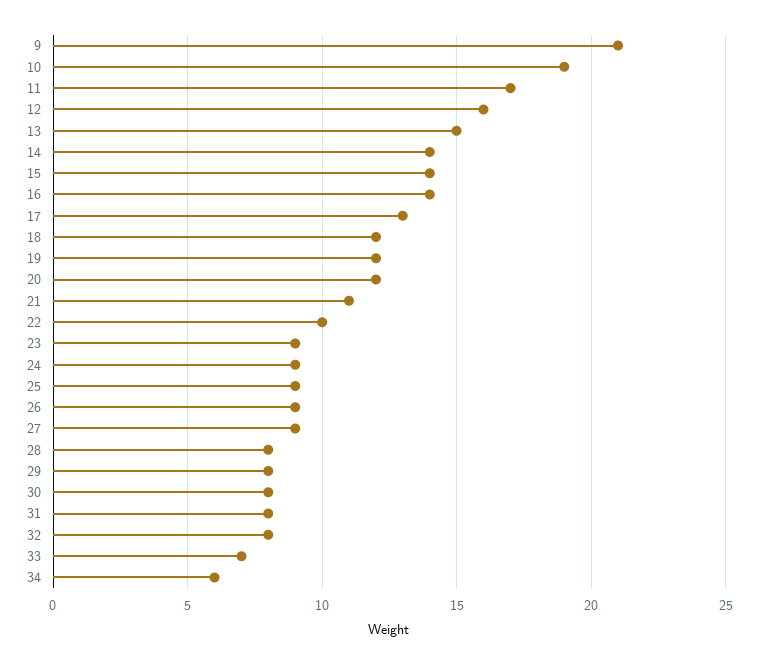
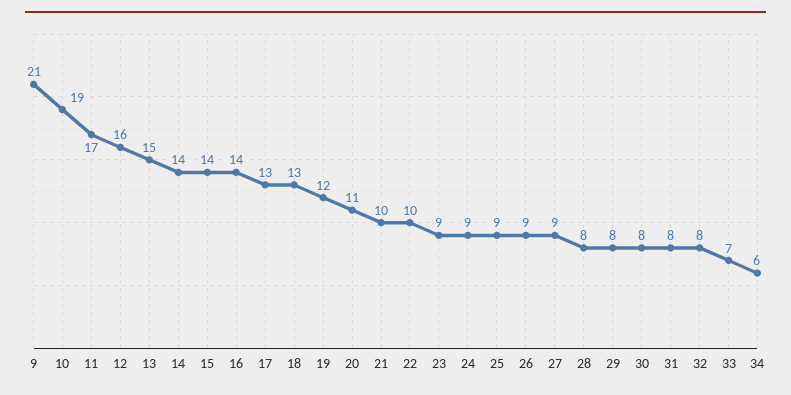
  {
    "9": 21,
    "10": 19,
    "11": 17,
    "12": 16,
    "13": 15,
    "14": 14,
    "15": 14,
    "16": 14,
    "17": 13,
-   "18": 12,
+   "18": 13,
    "19": 12,
-   "20": 12,
+   "20": 11,
-   "21": 11,
+   "21": 10,
    "22": 10,
    "23": 9,
    "24": 9,
    "25": 9,
    "26": 9,
    "27": 9,
    "28": 8,
    "29": 8,
    "30": 8,
    "31": 8,
    "32": 8,
    "33": 7,
    "34": 6
  }

